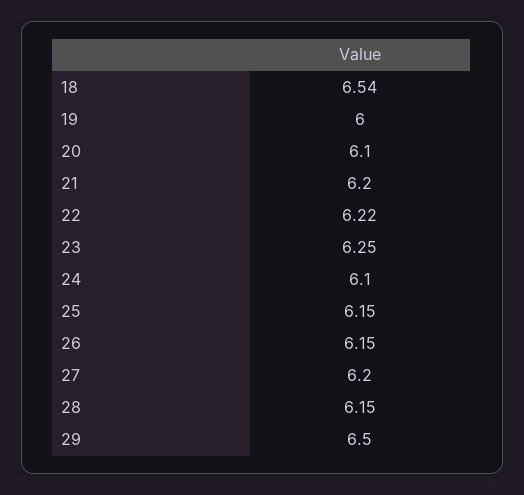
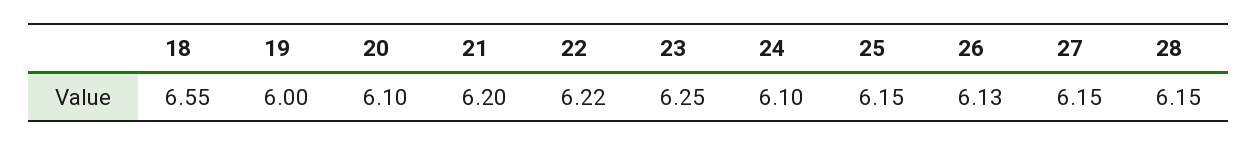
  {
-   "18": 6.54,
+   "18": 6.55,
    "19": 6,
    "20": 6.1,
    "21": 6.2,
    "22": 6.22,
    "23": 6.25,
    "24": 6.1,
    "25": 6.15,
-   "26": 6.15,
+   "26": 6.13,
-   "27": 6.2,
+   "27": 6.15,
-   "28": 6.15,
+   "28": 6.15
-   "29": 6.5
  }

